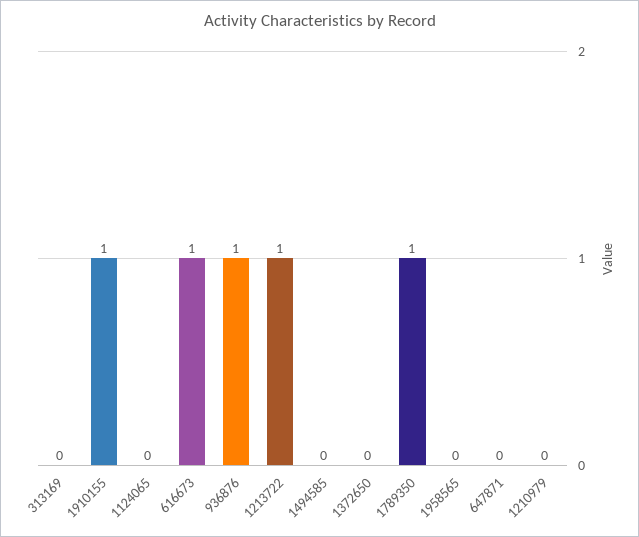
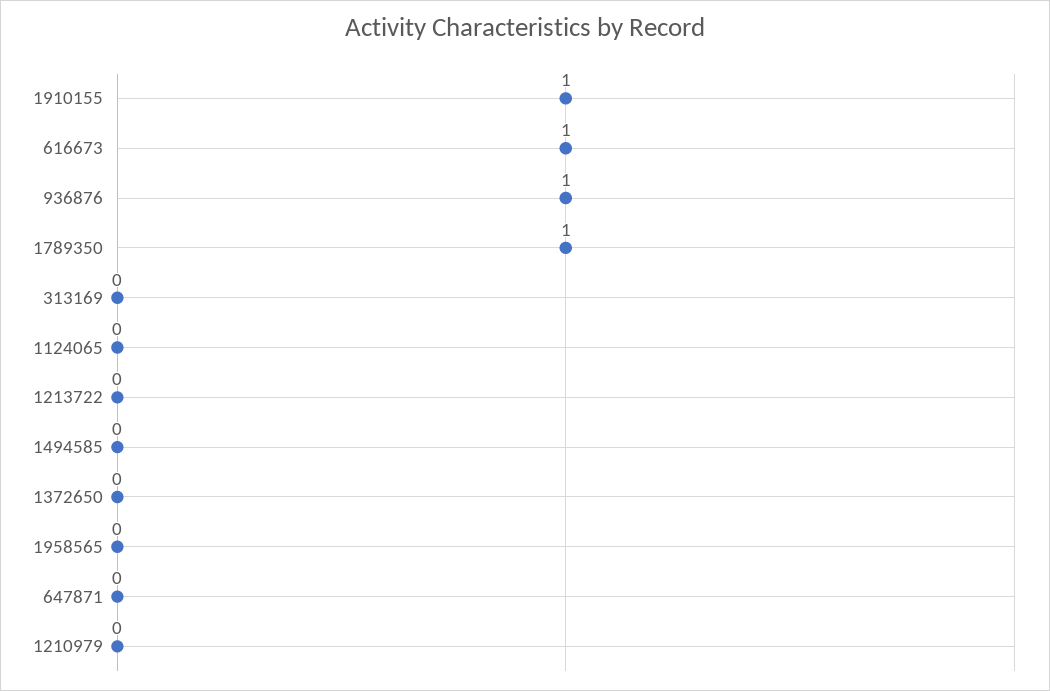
  {
    "313169": 0,
    "1910155": 1,
    "1124065": 0,
    "616673": 1,
    "936876": 1,
-   "1213722": 1,
+   "1213722": 0,
    "1494585": 0,
    "1372650": 0,
    "1789350": 1,
    "1958565": 0,
    "647871": 0,
    "1210979": 0
  }

